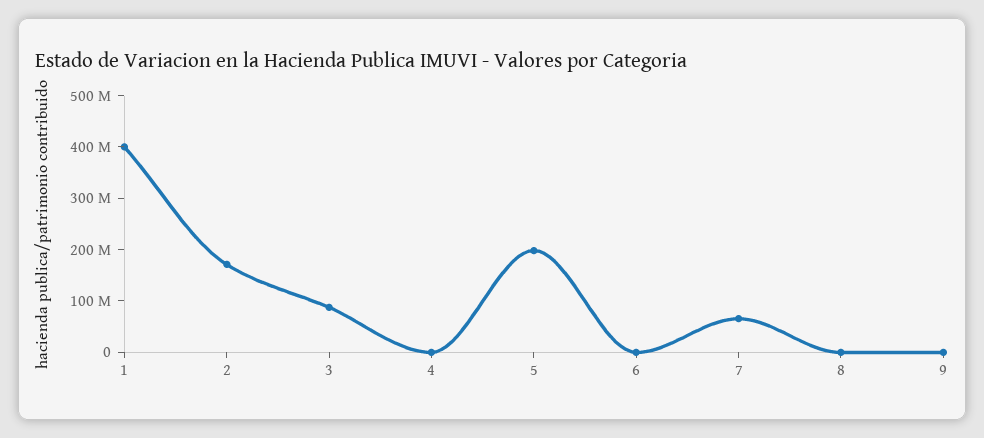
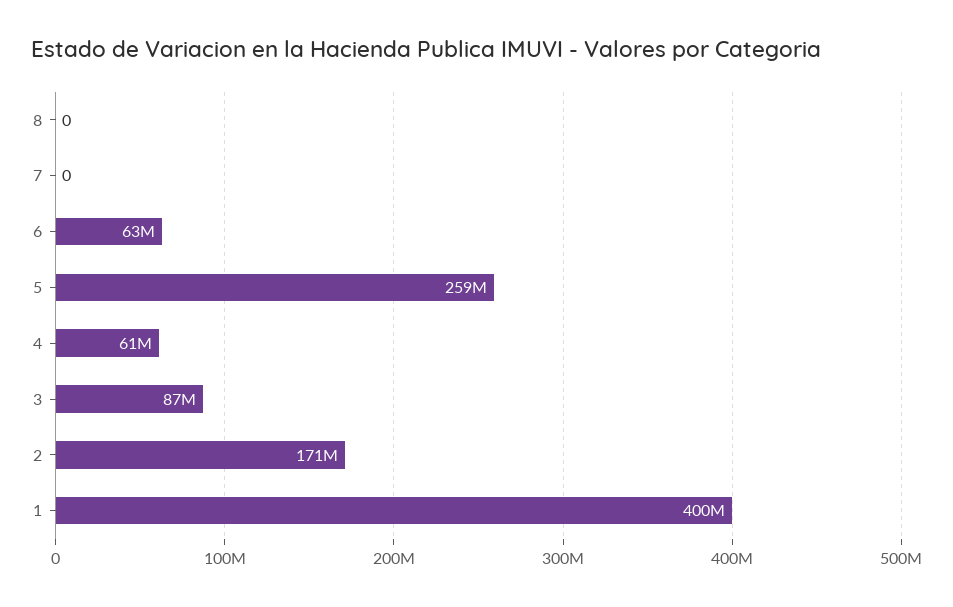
  {
    "1": 400000000,
    "2": 171000000,
    "3": 87000000,
-   "4": 0,
+   "4": 61000000,
-   "5": 200000000,
+   "5": 259000000,
-   "6": 0,
+   "6": 63000000,
-   "7": 60000000,
+   "7": 0,
-   "8": 0,
+   "8": 0
-   "9": 0
  }

